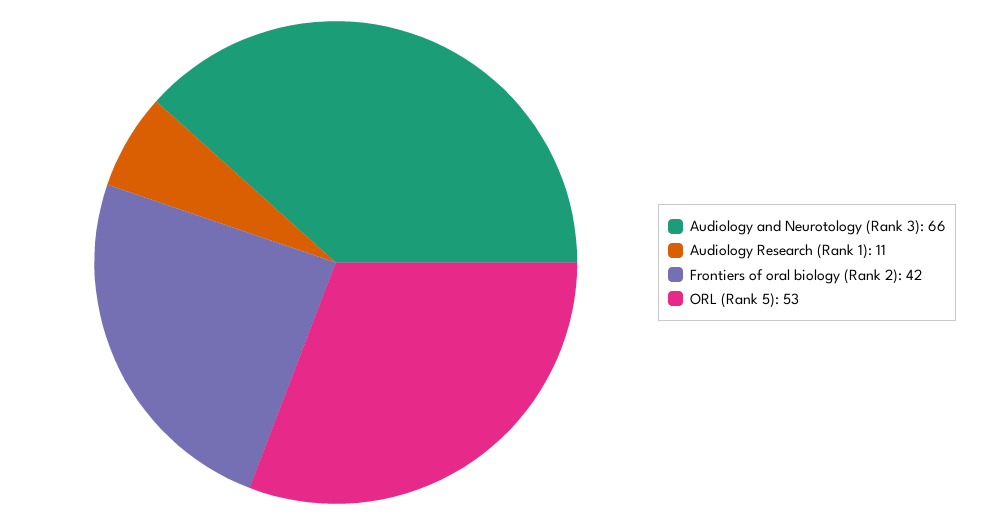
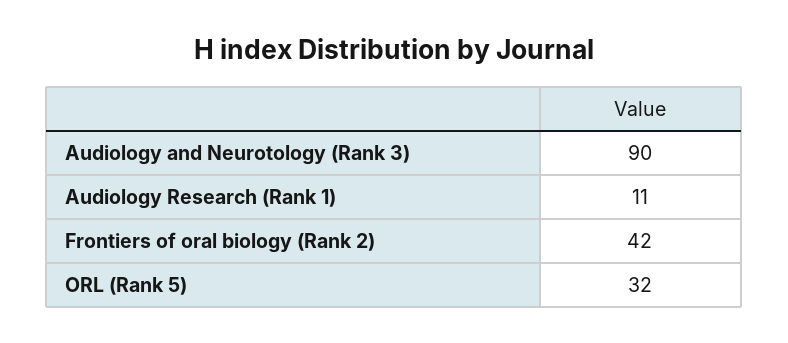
  {
-   "Audiology and Neurotology (Rank 3)": 66,
+   "Audiology and Neurotology (Rank 3)": 90,
    "Audiology Research (Rank 1)": 11,
    "Frontiers of oral biology (Rank 2)": 42,
-   "ORL (Rank 5)": 53
+   "ORL (Rank 5)": 32
  }

